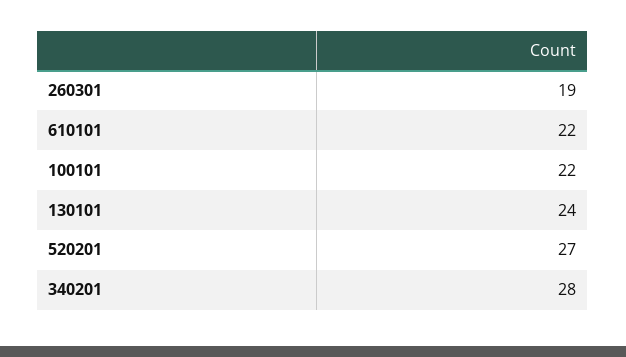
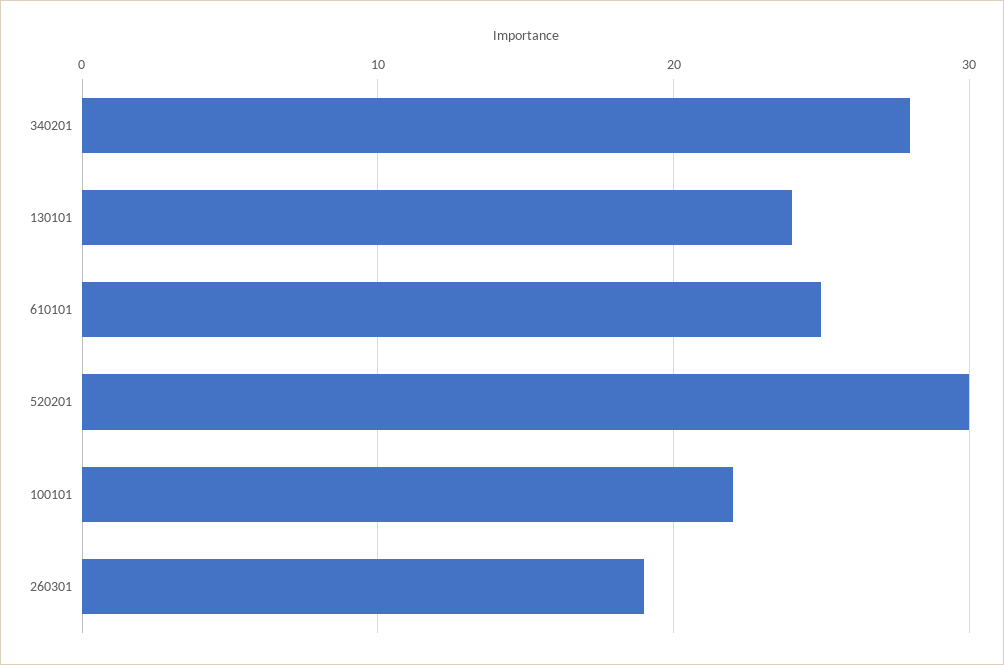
  {
    "260301": 19,
-   "610101": 22,
+   "610101": 25,
    "100101": 22,
    "130101": 24,
-   "520201": 27,
+   "520201": 30,
    "340201": 28
  }

